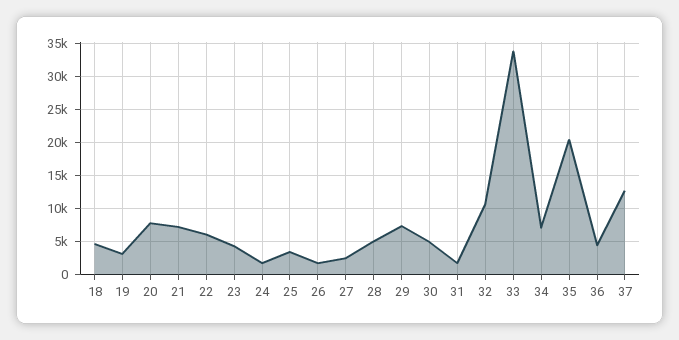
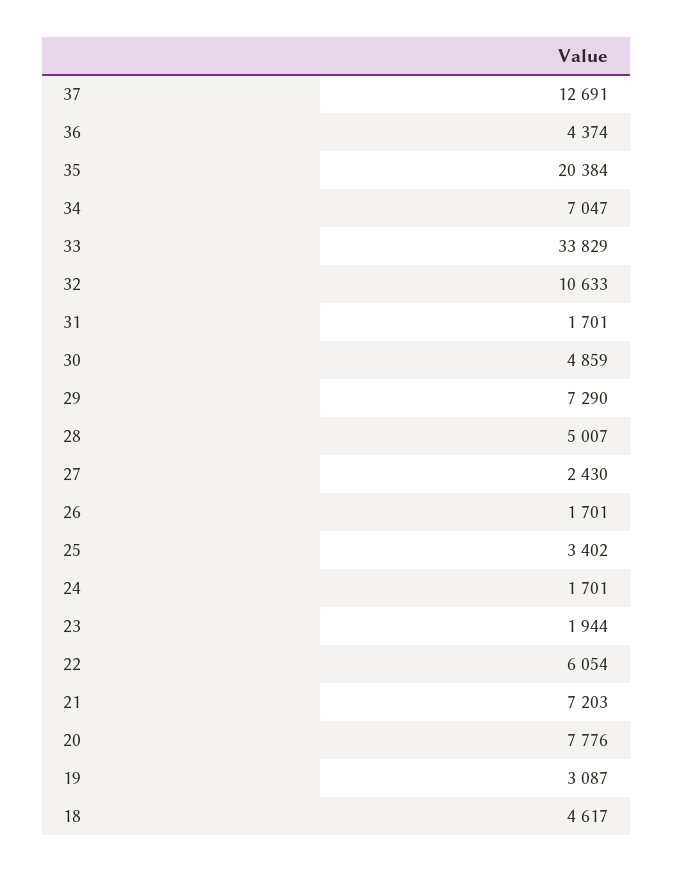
  {
    "18": 4617,
    "19": 3087,
    "20": 7776,
    "21": 7203,
    "22": 6054,
-   "23": 4000,
+   "23": 1944,
    "24": 1701,
    "25": 3402,
    "26": 1701,
    "27": 2430,
    "28": 5007,
    "29": 7290,
    "30": 4859,
    "31": 1701,
    "32": 10633,
    "33": 33829,
    "34": 7047,
    "35": 20384,
    "36": 4374,
    "37": 12691
  }

